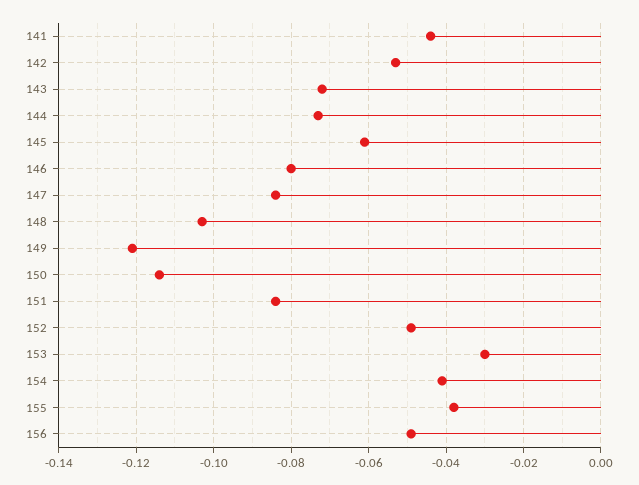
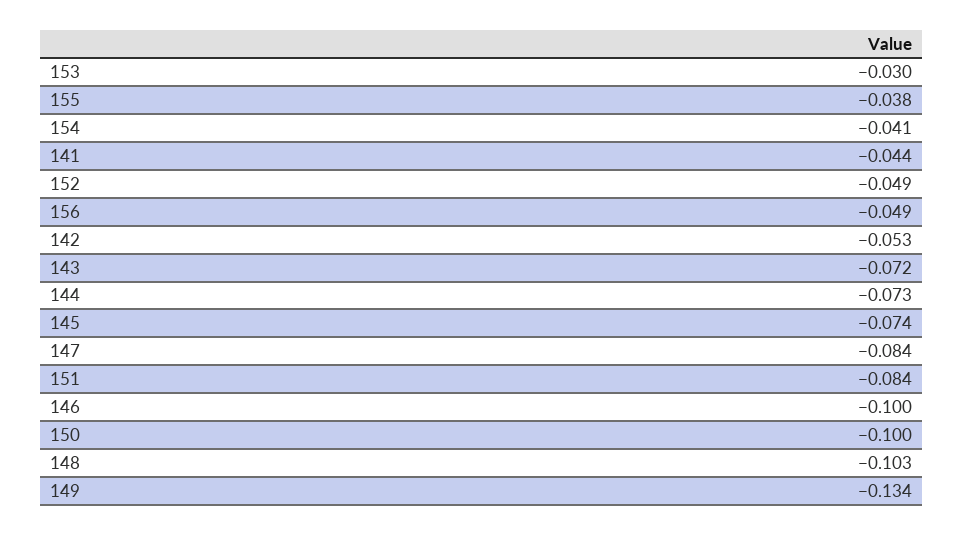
  {
    "141": -0.044,
    "142": -0.053,
    "143": -0.072,
    "144": -0.073,
-   "145": -0.06,
+   "145": -0.074,
-   "146": -0.08,
+   "146": -0.1,
    "147": -0.084,
    "148": -0.103,
-   "149": -0.12,
+   "149": -0.134,
-   "150": -0.115,
+   "150": -0.1,
    "151": -0.084,
    "152": -0.049,
    "153": -0.03,
    "154": -0.041,
    "155": -0.038,
    "156": -0.049
  }

